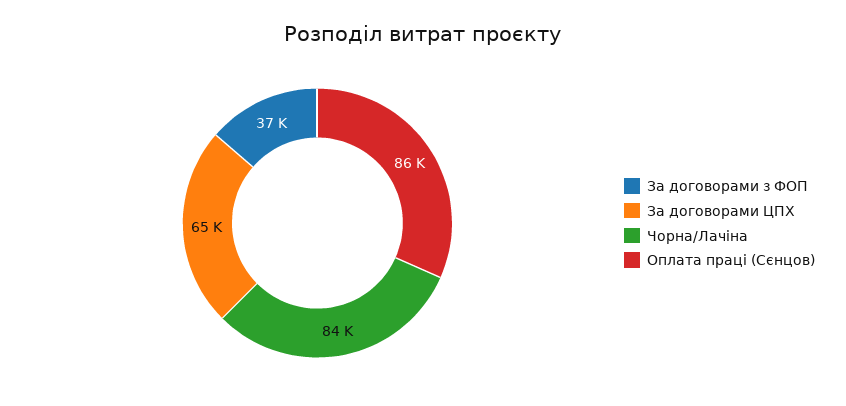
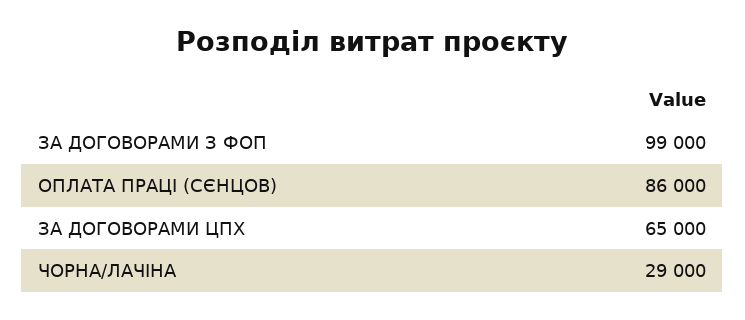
  {
-   "За договорами з ФОП": 37000,
+   "За договорами з ФОП": 99000,
    "За договорами ЦПХ": 65000,
-   "Чорна/Лачіна": 84000,
+   "Чорна/Лачіна": 29000,
    "Оплата праці (Сєнцов)": 86000
  }

